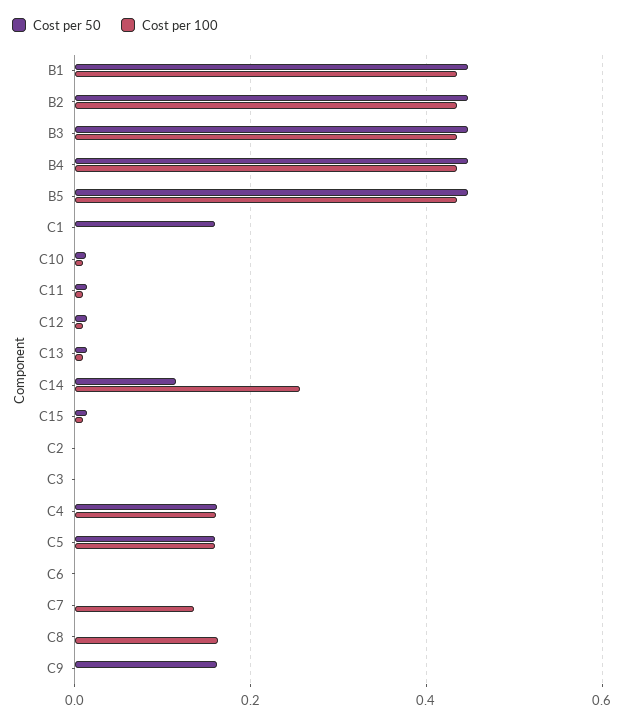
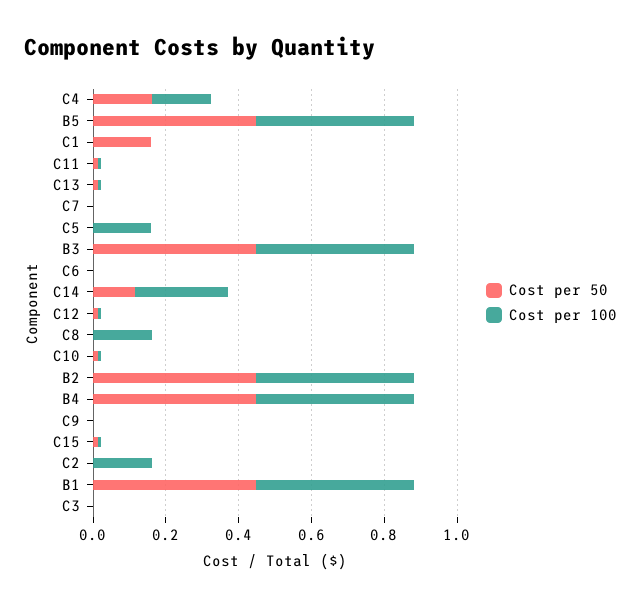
  {
    "Cost per 50": {
      "B1": 0.44,
      "B2": 0.44,
      "B3": 0.44,
      "B4": 0.44,
      "B5": 0.44,
      "C1": 0.16,
      "C10": 0.02,
      "C11": 0.02,
      "C12": 0.02,
      "C13": 0.02,
      "C14": 0.12,
      "C15": 0.02,
      "C2": 0,
      "C3": 0,
      "C4": 0.16,
-     "C5": 0.16,
+     "C5": 0,
      "C6": 0,
      "C7": 0,
      "C8": 0,
-     "C9": 0.16
+     "C9": 0
    },
    "Cost per 100": {
      "B1": 0.44,
      "B2": 0.44,
      "B3": 0.44,
      "B4": 0.44,
      "B5": 0.44,
      "C1": 0,
      "C10": 0,
      "C11": 0,
      "C12": 0,
      "C13": 0,
      "C14": 0.26,
      "C15": 0,
-     "C2": 0,
+     "C2": 0.15,
      "C3": 0,
      "C4": 0.16,
      "C5": 0.16,
      "C6": 0,
-     "C7": 0.14,
+     "C7": 0,
      "C8": 0.16,
      "C9": 0
    }
  }

